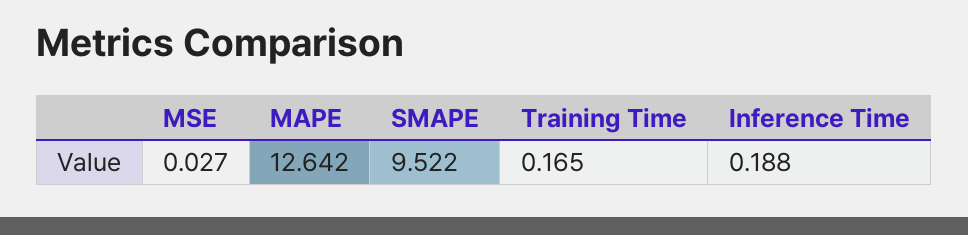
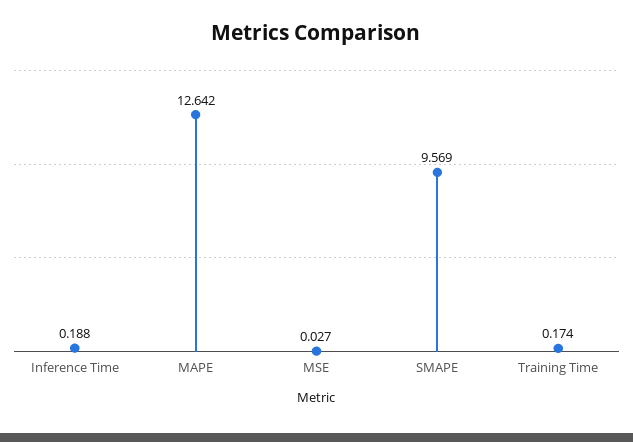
  {
    "MSE": 0.027,
    "MAPE": 12.642,
-   "SMAPE": 9.522,
+   "SMAPE": 9.569,
-   "Training Time": 0.165,
+   "Training Time": 0.174,
    "Inference Time": 0.188
  }

